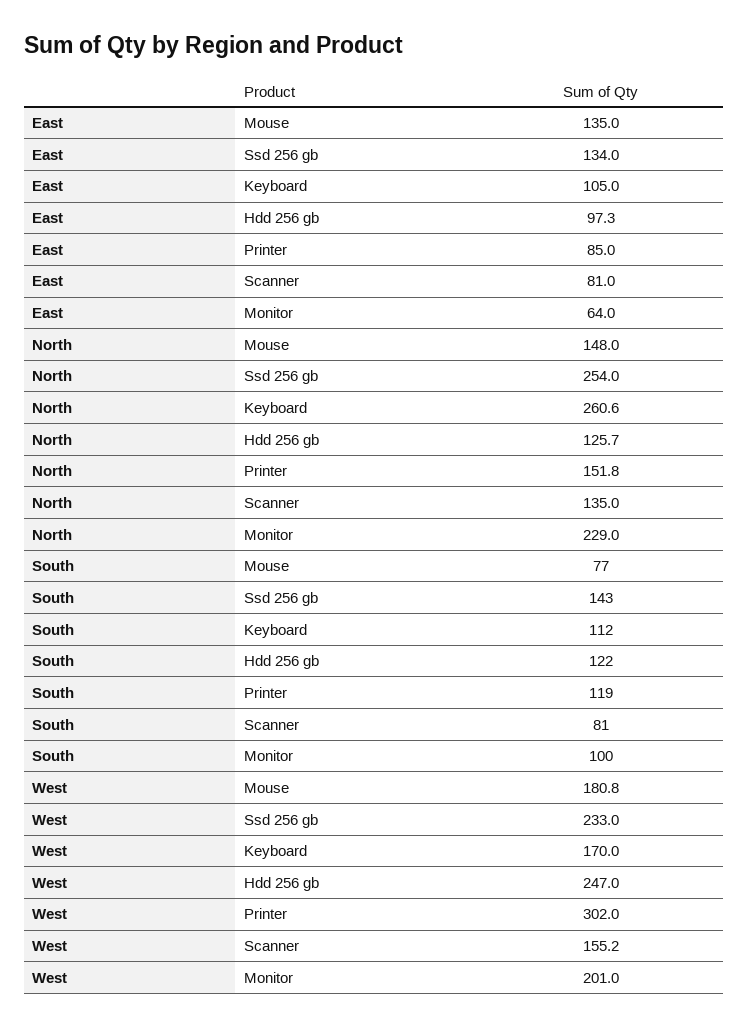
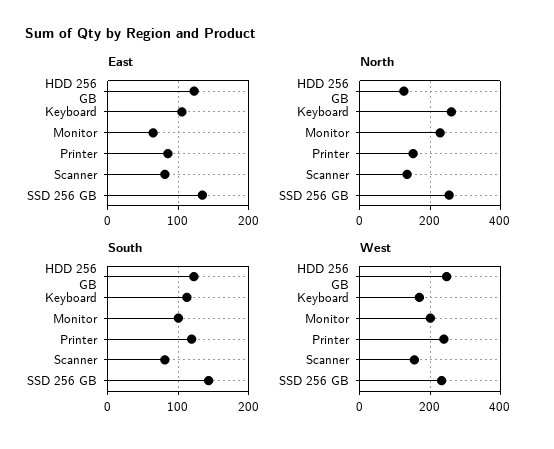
  {
    "East": {
-     "Mouse": 135,
      "Ssd 256 gb": 134,
      "Keyboard": 105,
-     "Hdd 256 gb": 97.3,
+     "Hdd 256 gb": 120,
      "Printer": 85,
      "Scanner": 81,
      "Monitor": 64
    },
    "North": {
-     "Mouse": 148,
      "Ssd 256 gb": 254,
      "Keyboard": 260.6,
      "Hdd 256 gb": 125.7,
      "Printer": 151.8,
      "Scanner": 135,
      "Monitor": 229
    },
    "South": {
-     "Mouse": 77,
      "Ssd 256 gb": 143,
      "Keyboard": 112,
      "Hdd 256 gb": 122,
      "Printer": 119,
      "Scanner": 81,
      "Monitor": 100
    },
    "West": {
-     "Mouse": 180.8,
      "Ssd 256 gb": 233,
      "Keyboard": 170,
      "Hdd 256 gb": 247,
-     "Printer": 302,
+     "Printer": 240,
      "Scanner": 155.2,
      "Monitor": 201
    }
  }

